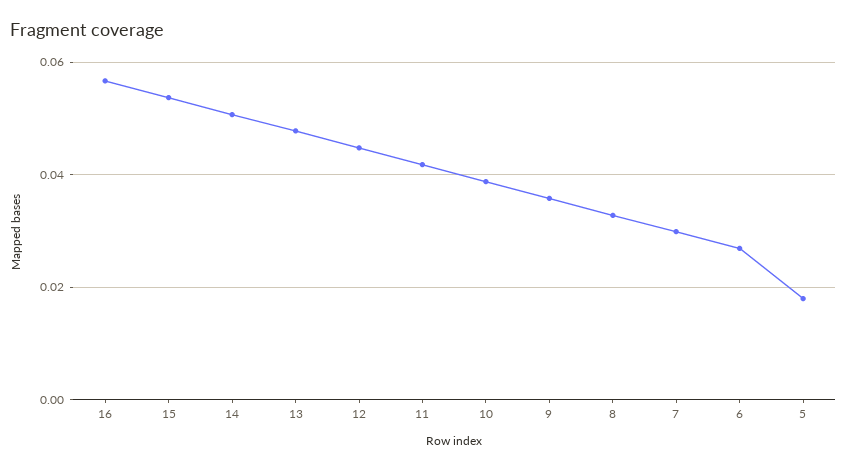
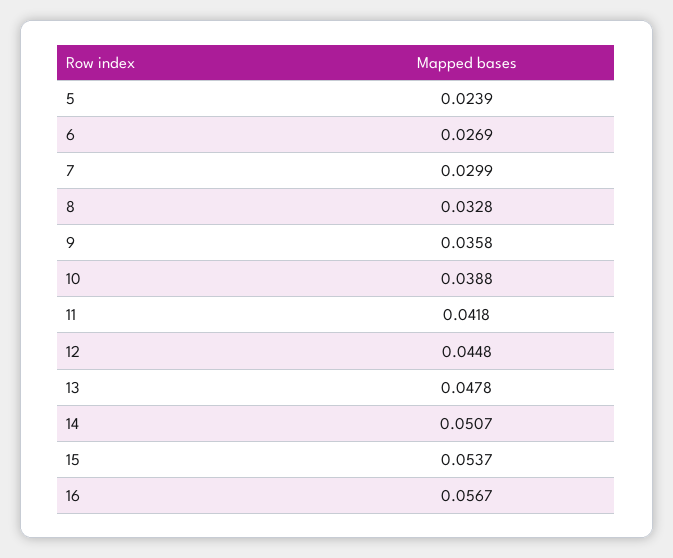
  {
    "16": 0.0567,
    "15": 0.0537,
    "14": 0.0507,
    "13": 0.0478,
    "12": 0.0448,
    "11": 0.0418,
    "10": 0.0388,
    "9": 0.0358,
    "8": 0.0328,
    "7": 0.0299,
    "6": 0.0269,
-   "5": 0.018
+   "5": 0.0239
  }

